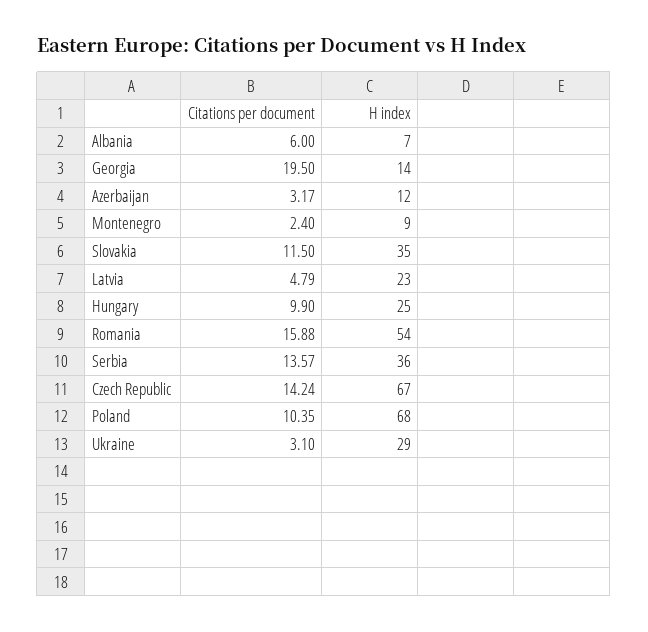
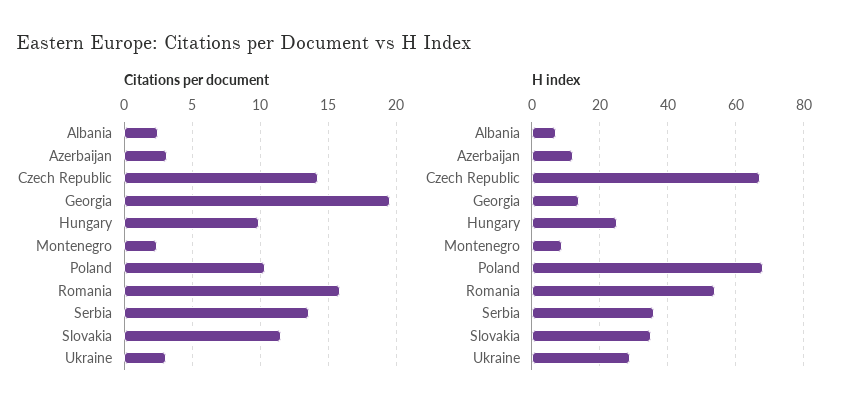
  {
    "Citations per document": {
-     "Albania": 6,
+     "Albania": 2.5,
      "Georgia": 19.5,
      "Azerbaijan": 3.17,
      "Montenegro": 2.4,
      "Slovakia": 11.5,
-     "Latvia": 4.79,
      "Hungary": 9.9,
      "Romania": 15.88,
      "Serbia": 13.57,
      "Czech Republic": 14.24,
      "Poland": 10.35,
      "Ukraine": 3.1
    },
    "H index": {
      "Albania": 7,
      "Georgia": 14,
      "Azerbaijan": 12,
      "Montenegro": 9,
      "Slovakia": 35,
-     "Latvia": 23,
      "Hungary": 25,
      "Romania": 54,
      "Serbia": 36,
      "Czech Republic": 67,
      "Poland": 68,
      "Ukraine": 29
    }
  }

